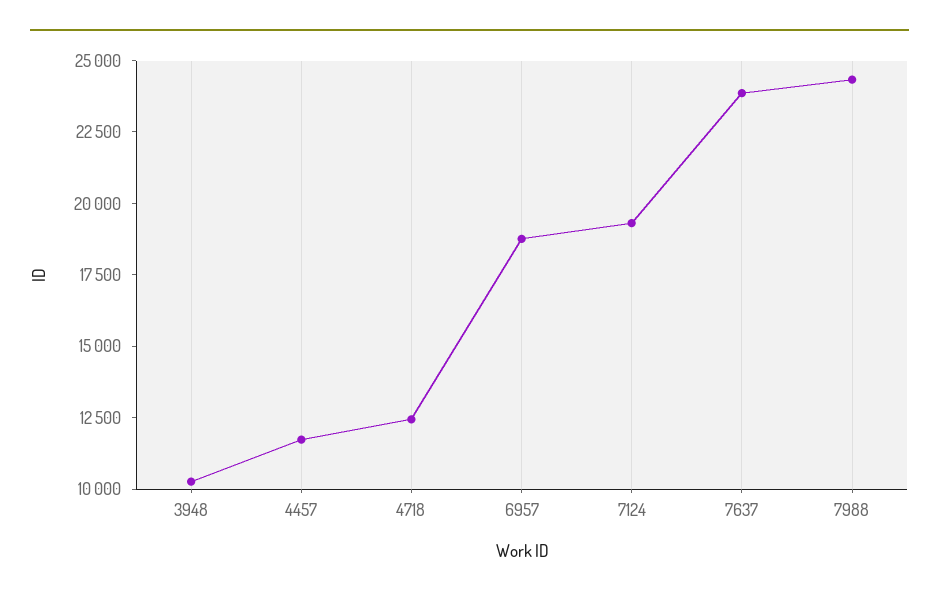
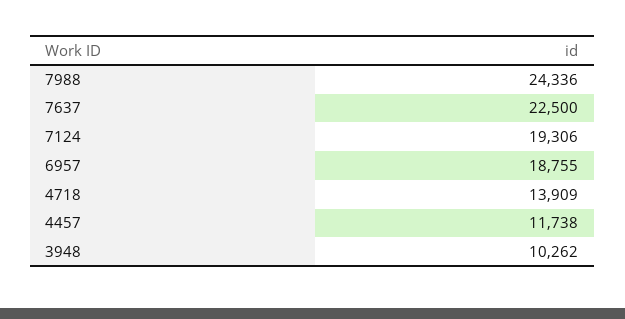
  {
    "3948": 10262,
    "4457": 11738,
-   "4718": 12500,
+   "4718": 13909,
    "6957": 18755,
    "7124": 19306,
-   "7637": 24000,
+   "7637": 22500,
    "7988": 24336
  }

